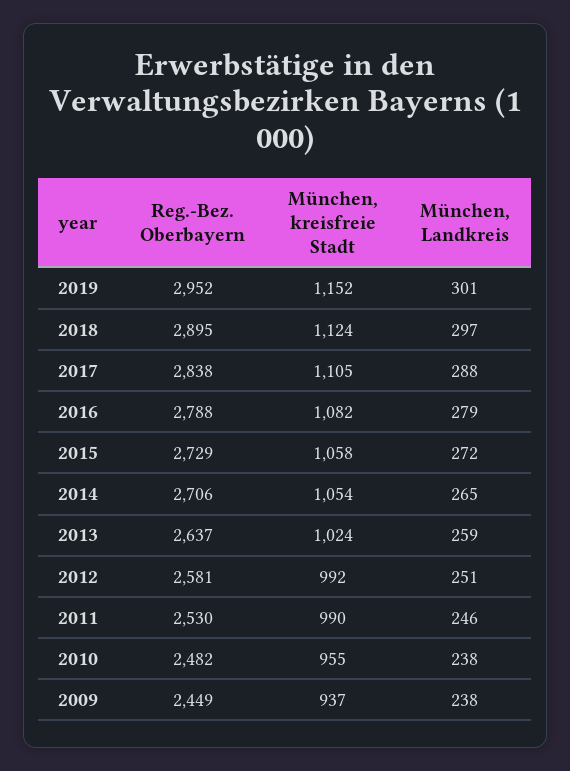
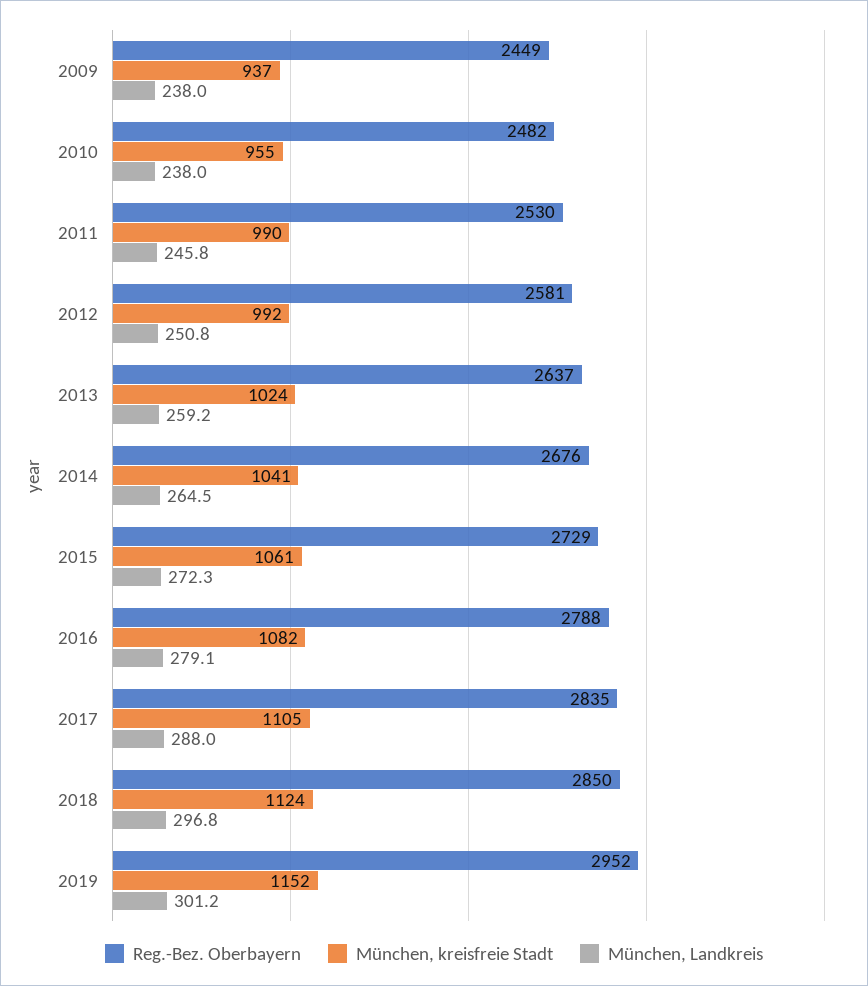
  {
    "Reg.-Bez. Oberbayern": {
      "2019": 2952,
-     "2018": 2895,
+     "2018": 2850,
-     "2017": 2838,
+     "2017": 2835,
      "2016": 2788,
      "2015": 2729,
-     "2014": 2706,
+     "2014": 2676,
      "2013": 2637,
      "2012": 2581,
      "2011": 2530,
      "2010": 2482,
      "2009": 2449
    },
    "München, kreisfreie Stadt": {
      "2019": 1152,
      "2018": 1124,
      "2017": 1105,
      "2016": 1082,
-     "2015": 1058,
+     "2015": 1061,
-     "2014": 1054,
+     "2014": 1041,
      "2013": 1024,
      "2012": 992,
      "2011": 990,
      "2010": 955,
      "2009": 937
    },
    "München, Landkreis": {
      "2019": 301.2,
      "2018": 296.8,
      "2017": 288,
      "2016": 279.1,
      "2015": 272.3,
      "2014": 264.5,
      "2013": 259.2,
      "2012": 250.8,
      "2011": 245.8,
      "2010": 238,
      "2009": 238
    }
  }

